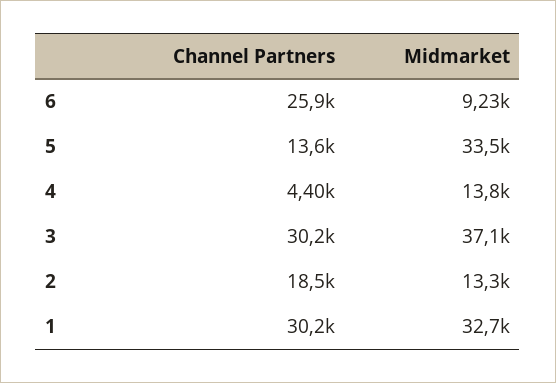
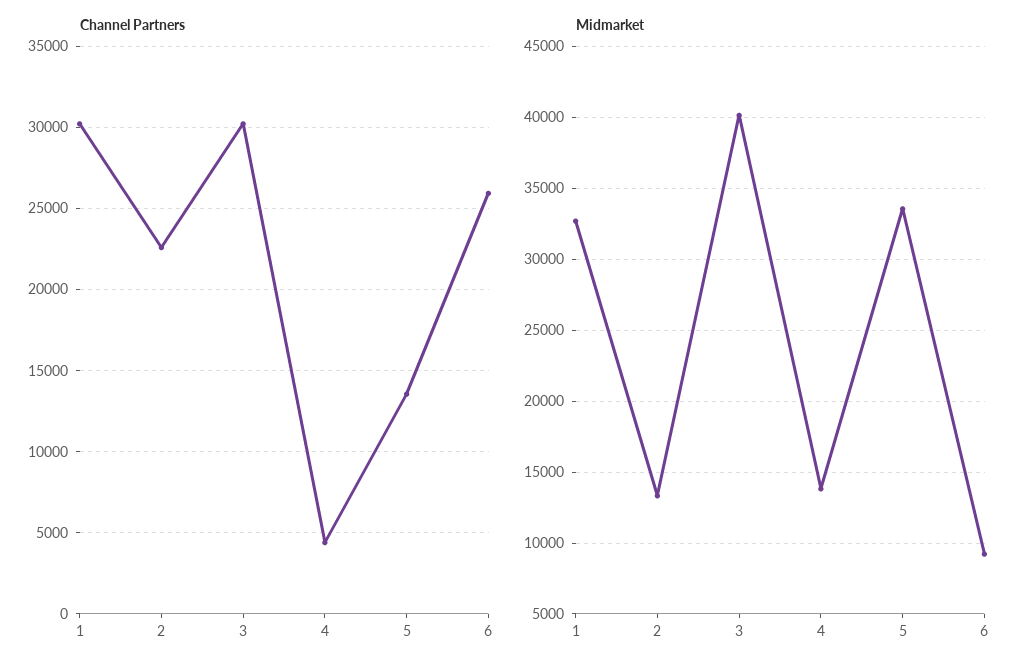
  {
    "Channel Partners": {
      "6": 25900,
      "5": 13600,
      "4": 4400,
      "3": 30200,
-     "2": 18500,
+     "2": 22500,
      "1": 30200
    },
    "Midmarket": {
      "6": 9230,
      "5": 33500,
      "4": 13800,
-     "3": 37100,
+     "3": 40000,
      "2": 13300,
      "1": 32700
    }
  }

